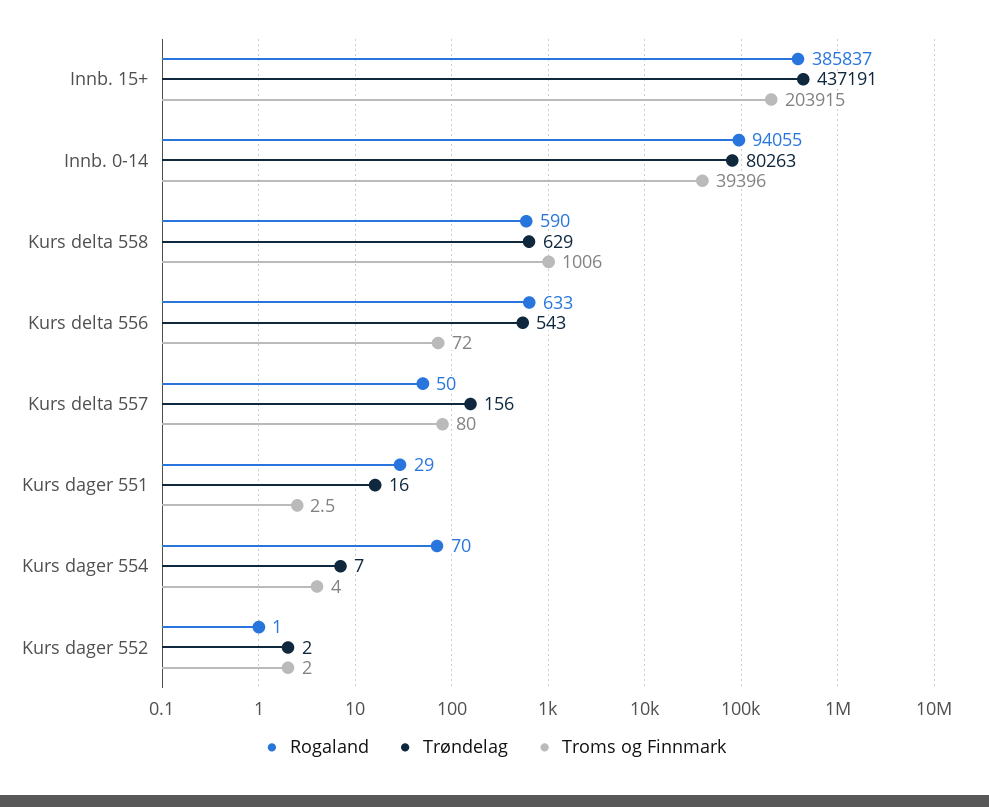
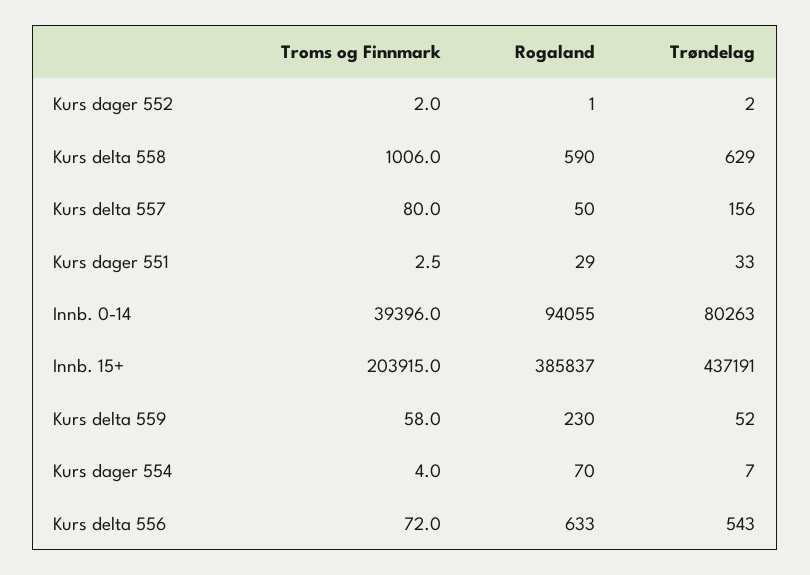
  {
    "Rogaland": {
      "Innb. 15+": 385837,
      "Innb. 0-14": 94055,
      "Kurs delta 558": 590,
      "Kurs delta 556": 633,
      "Kurs delta 557": 50,
      "Kurs dager 551": 29,
      "Kurs dager 554": 70,
-     "Kurs dager 552": 1
+     "Kurs dager 552": 1,
+     "Kurs delta 559": 230
    },
    "Trøndelag": {
      "Innb. 15+": 437191,
      "Innb. 0-14": 80263,
      "Kurs delta 558": 629,
      "Kurs delta 556": 543,
      "Kurs delta 557": 156,
-     "Kurs dager 551": 16,
+     "Kurs dager 551": 33,
      "Kurs dager 554": 7,
-     "Kurs dager 552": 2
+     "Kurs dager 552": 2,
+     "Kurs delta 559": 52
    },
    "Troms og Finnmark": {
      "Innb. 15+": 203915,
      "Innb. 0-14": 39396,
      "Kurs delta 558": 1006,
      "Kurs delta 556": 72,
      "Kurs delta 557": 80,
      "Kurs dager 551": 2.5,
      "Kurs dager 554": 4,
-     "Kurs dager 552": 2
+     "Kurs dager 552": 2,
+     "Kurs delta 559": 58
    }
  }

